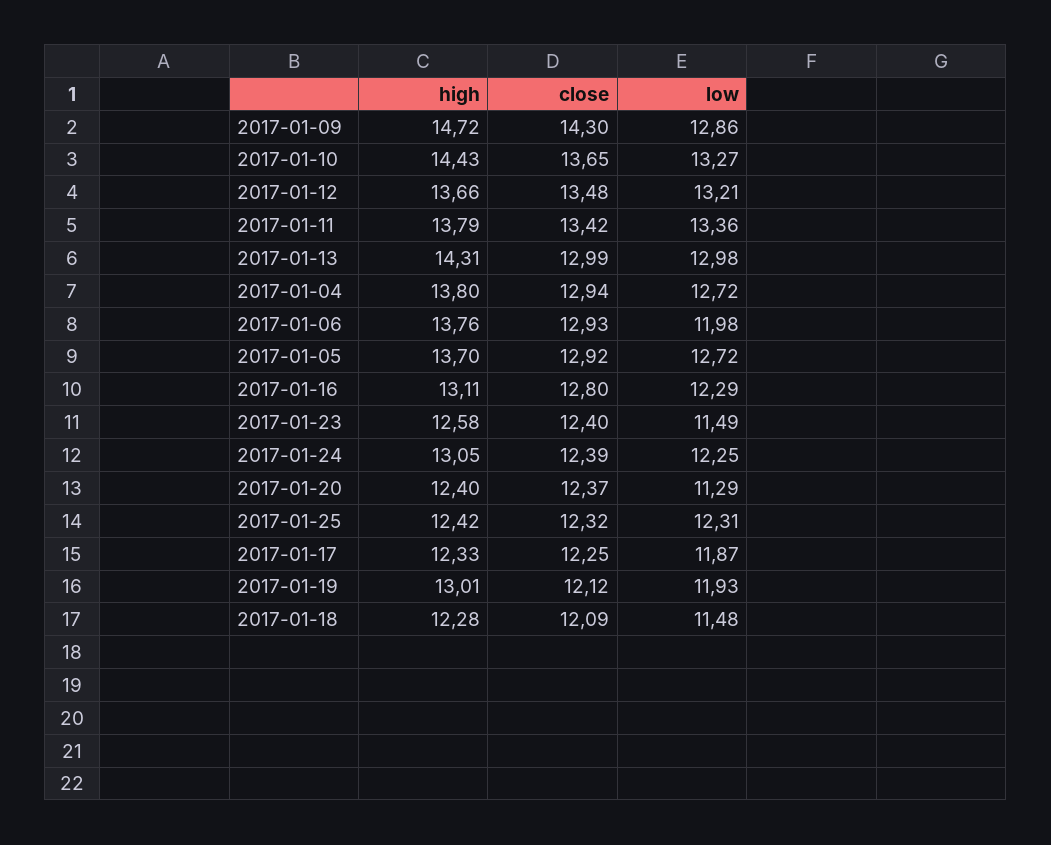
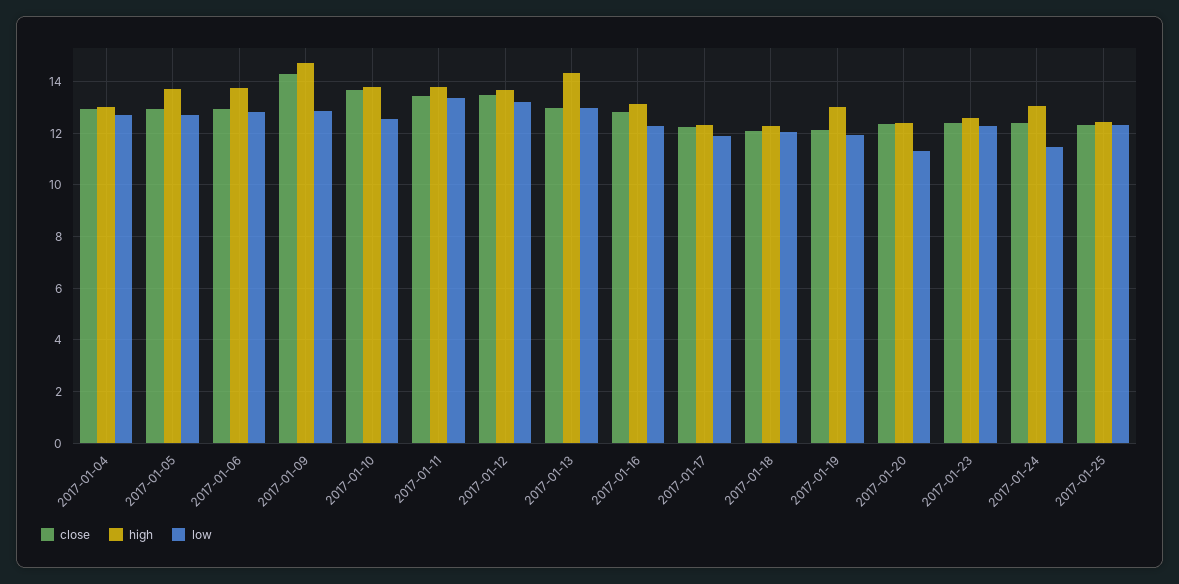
  {
    "high": {
      "2017-01-09": 14.72,
-     "2017-01-10": 14.43,
+     "2017-01-10": 13.75,
      "2017-01-12": 13.66,
      "2017-01-11": 13.79,
      "2017-01-13": 14.31,
-     "2017-01-04": 13.8,
+     "2017-01-04": 13,
      "2017-01-06": 13.76,
      "2017-01-05": 13.7,
      "2017-01-16": 13.11,
      "2017-01-23": 12.58,
      "2017-01-24": 13.05,
      "2017-01-20": 12.4,
      "2017-01-25": 12.42,
      "2017-01-17": 12.33,
      "2017-01-19": 13.01,
      "2017-01-18": 12.28
    },
    "close": {
      "2017-01-09": 14.3,
      "2017-01-10": 13.65,
      "2017-01-12": 13.48,
      "2017-01-11": 13.42,
      "2017-01-13": 12.99,
      "2017-01-04": 12.94,
      "2017-01-06": 12.93,
      "2017-01-05": 12.92,
      "2017-01-16": 12.8,
      "2017-01-23": 12.4,
      "2017-01-24": 12.39,
      "2017-01-20": 12.37,
      "2017-01-25": 12.32,
      "2017-01-17": 12.25,
      "2017-01-19": 12.12,
      "2017-01-18": 12.09
    },
    "low": {
      "2017-01-09": 12.86,
-     "2017-01-10": 13.27,
+     "2017-01-10": 12.5,
      "2017-01-12": 13.21,
      "2017-01-11": 13.36,
      "2017-01-13": 12.98,
      "2017-01-04": 12.72,
-     "2017-01-06": 11.98,
+     "2017-01-06": 12.75,
      "2017-01-05": 12.72,
      "2017-01-16": 12.29,
-     "2017-01-23": 11.49,
+     "2017-01-23": 12.25,
-     "2017-01-24": 12.25,
+     "2017-01-24": 11.5,
      "2017-01-20": 11.29,
      "2017-01-25": 12.31,
      "2017-01-17": 11.87,
      "2017-01-19": 11.93,
-     "2017-01-18": 11.48
+     "2017-01-18": 12
    }
  }

